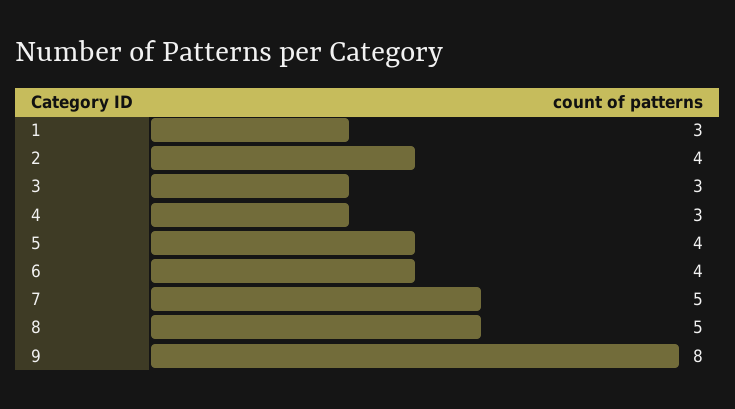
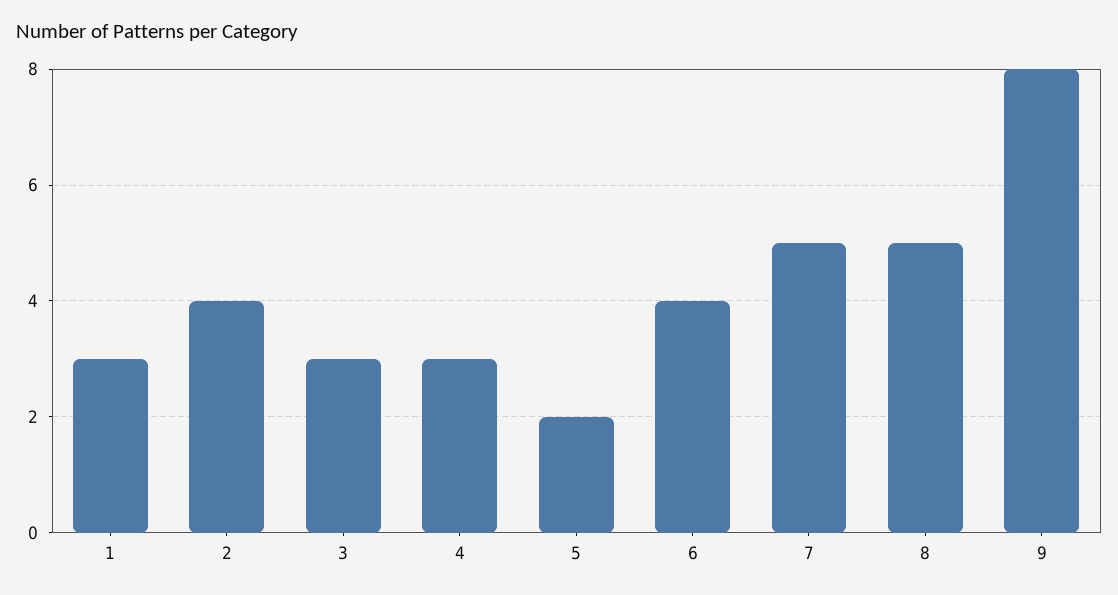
  {
    "1": 3,
    "2": 4,
    "3": 3,
    "4": 3,
-   "5": 4,
+   "5": 2,
    "6": 4,
    "7": 5,
    "8": 5,
    "9": 8
  }

